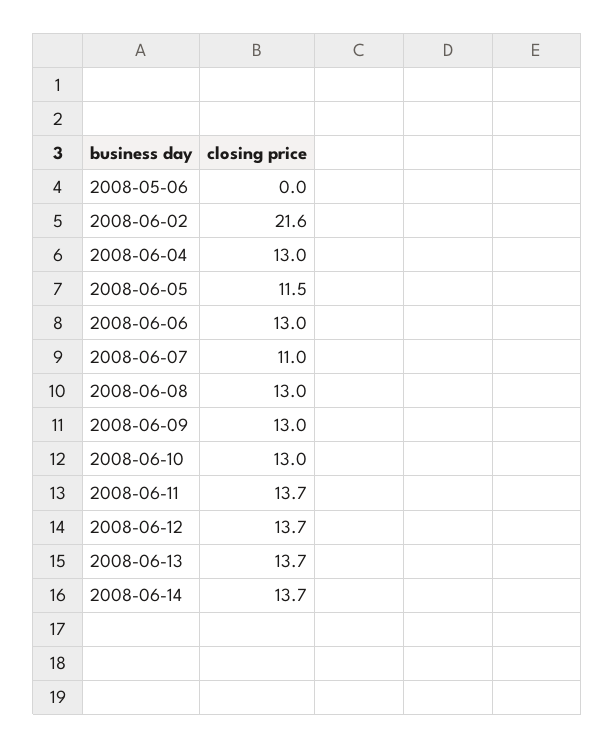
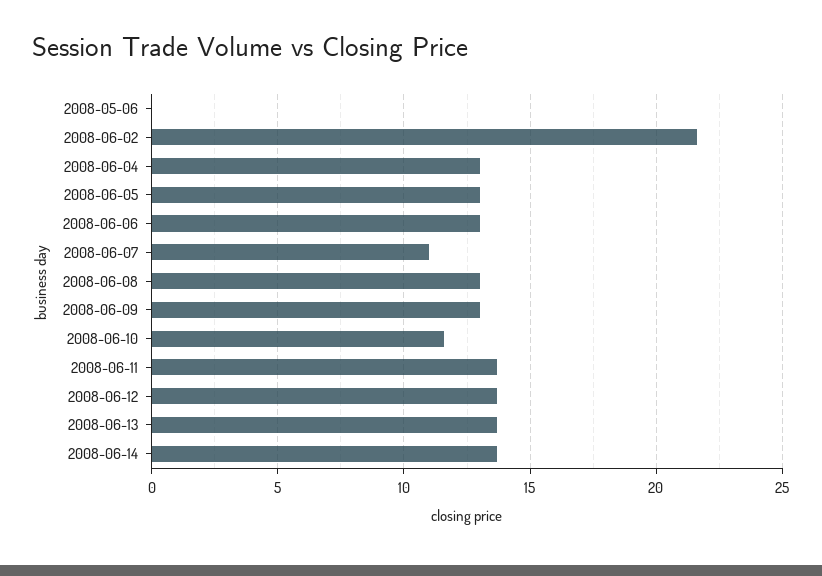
  {
    "2008-05-06": 0,
    "2008-06-02": 21.6,
    "2008-06-04": 13,
-   "2008-06-05": 11.5,
+   "2008-06-05": 13,
    "2008-06-06": 13,
    "2008-06-07": 11,
    "2008-06-08": 13,
    "2008-06-09": 13,
-   "2008-06-10": 13,
+   "2008-06-10": 11.5,
    "2008-06-11": 13.7,
    "2008-06-12": 13.7,
    "2008-06-13": 13.7,
    "2008-06-14": 13.7
  }

